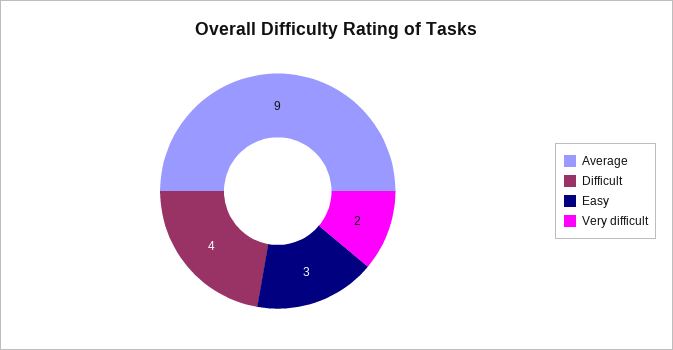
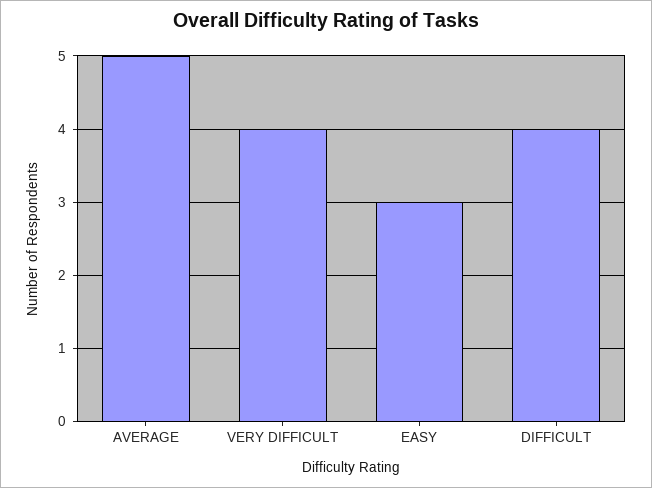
  {
-   "Average": 9,
+   "Average": 5,
    "Difficult": 4,
    "Easy": 3,
-   "Very difficult": 2
+   "Very difficult": 4
  }

